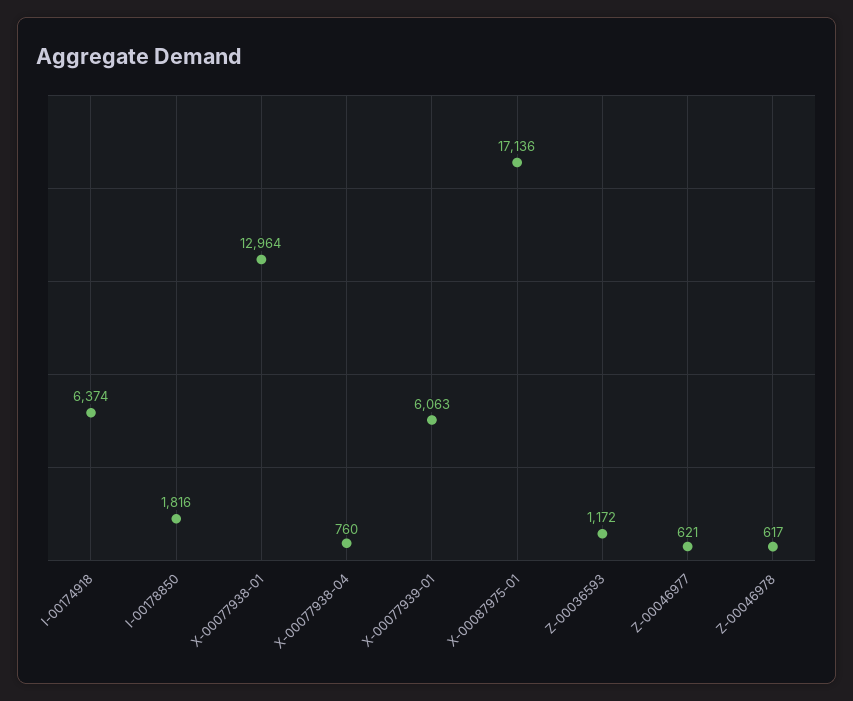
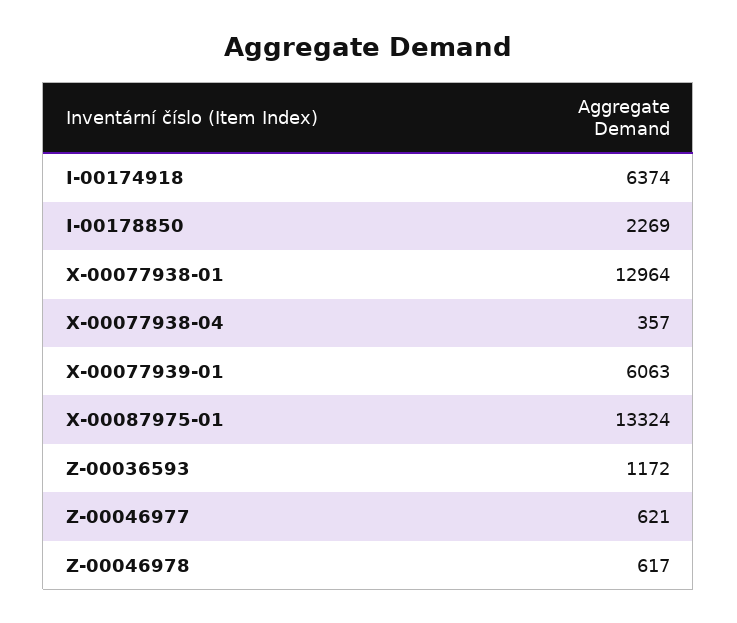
  {
    "I-00174918": 6374,
-   "I-00178850": 1816,
+   "I-00178850": 2269,
    "X-00077938-01": 12964,
-   "X-00077938-04": 760,
+   "X-00077938-04": 357,
    "X-00077939-01": 6063,
-   "X-00087975-01": 17136,
+   "X-00087975-01": 13324,
    "Z-00036593": 1172,
    "Z-00046977": 621,
    "Z-00046978": 617
  }

